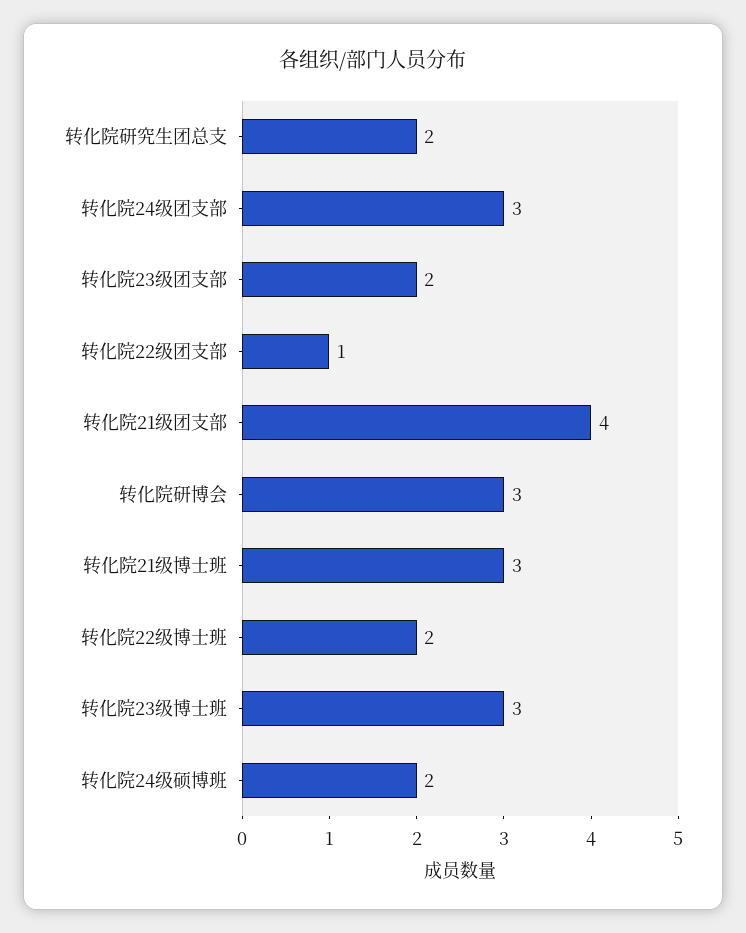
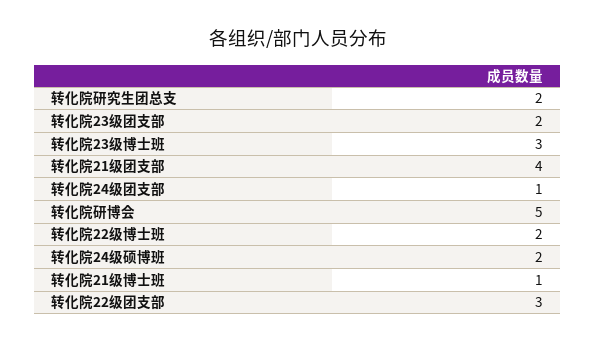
  {
    "转化院研究生团总支": 2,
-   "转化院24级团支部": 3,
+   "转化院24级团支部": 1,
    "转化院23级团支部": 2,
-   "转化院22级团支部": 1,
+   "转化院22级团支部": 3,
    "转化院21级团支部": 4,
-   "转化院研博会": 3,
+   "转化院研博会": 5,
-   "转化院21级博士班": 3,
+   "转化院21级博士班": 1,
    "转化院22级博士班": 2,
    "转化院23级博士班": 3,
    "转化院24级硕博班": 2
  }

